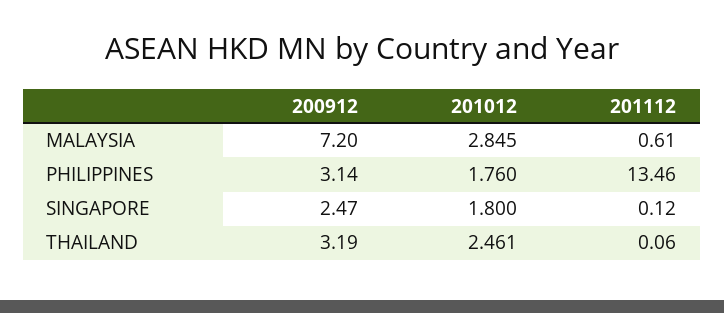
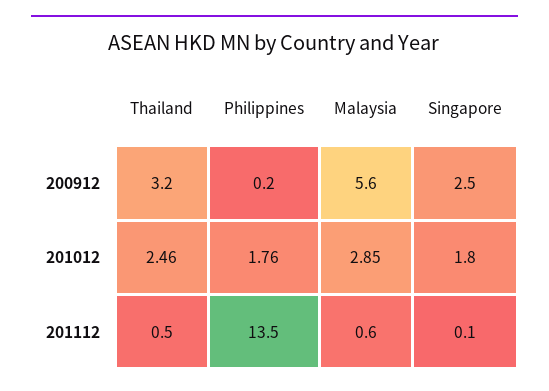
  {
    "200912": {
-     "MALAYSIA": 7.2,
+     "MALAYSIA": 5.6,
-     "PHILIPPINES": 3.14,
+     "PHILIPPINES": 0.2,
      "SINGAPORE": 2.47,
      "THAILAND": 3.19
    },
    "201012": {
      "MALAYSIA": 2.845,
      "PHILIPPINES": 1.76,
      "SINGAPORE": 1.8,
      "THAILAND": 2.461
    },
    "201112": {
      "MALAYSIA": 0.61,
      "PHILIPPINES": 13.46,
      "SINGAPORE": 0.12,
-     "THAILAND": 0.06
+     "THAILAND": 0.5
    }
  }

